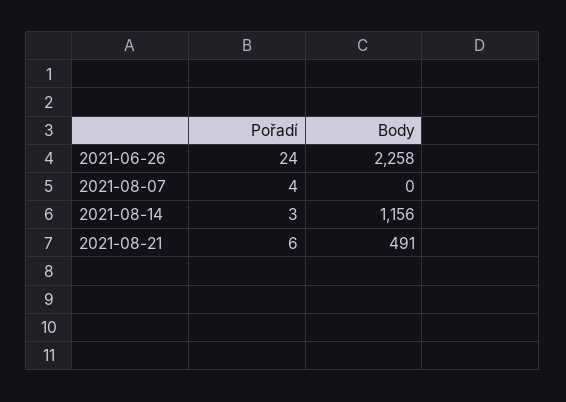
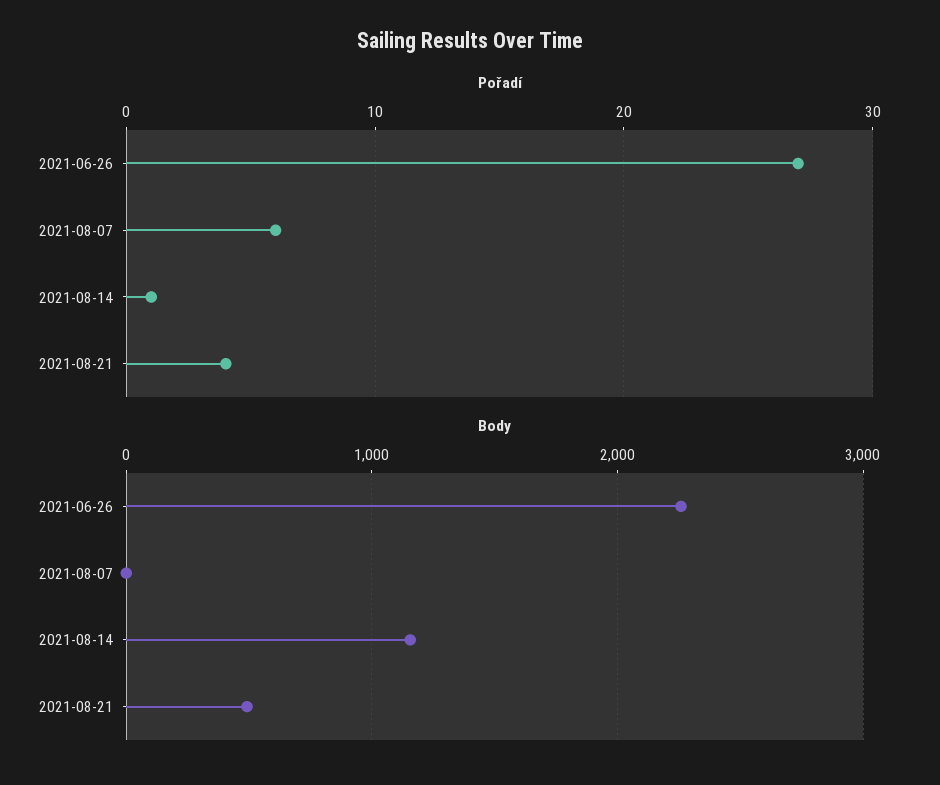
  {
    "Pořadí": {
-     "2021-06-26": 24,
+     "2021-06-26": 27,
-     "2021-08-07": 4,
+     "2021-08-07": 6,
-     "2021-08-14": 3,
+     "2021-08-14": 1,
-     "2021-08-21": 6
+     "2021-08-21": 4
    },
    "Body": {
      "2021-06-26": 2258,
      "2021-08-07": 0,
      "2021-08-14": 1156,
      "2021-08-21": 491
    }
  }

